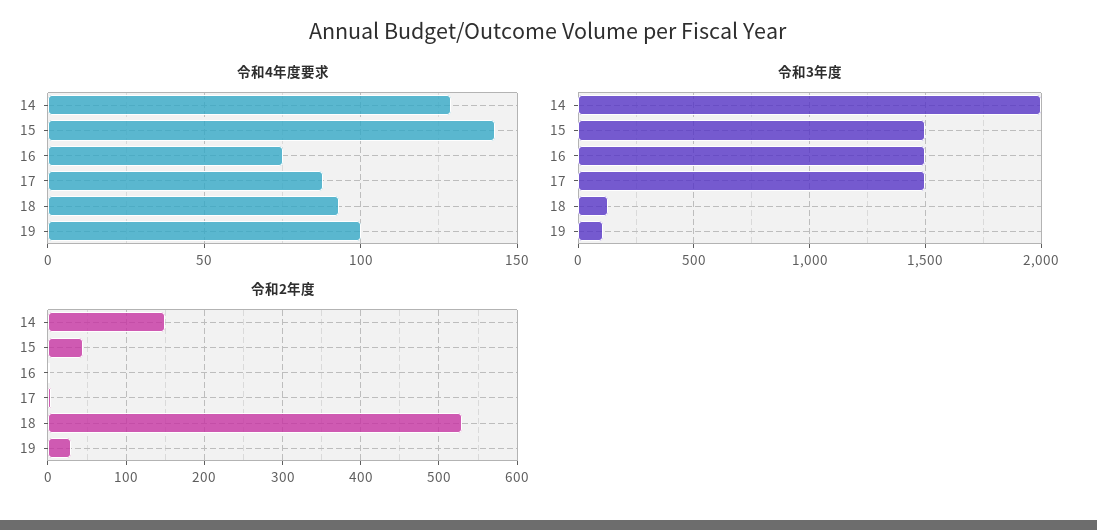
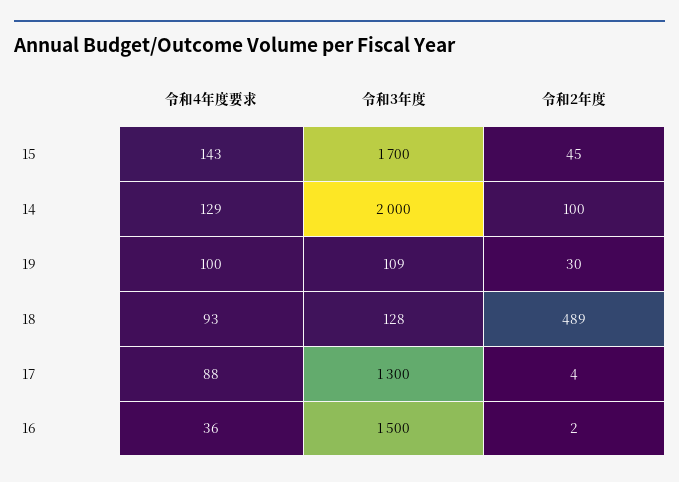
  {
    "令和4年度要求": {
      "14": 129,
      "15": 143,
-     "16": 75,
+     "16": 36,
      "17": 88,
      "18": 93,
      "19": 100
    },
    "令和3年度": {
      "14": 2000,
-     "15": 1500,
+     "15": 1700,
      "16": 1500,
-     "17": 1500,
+     "17": 1300,
      "18": 128,
      "19": 109
    },
    "令和2年度": {
-     "14": 150,
+     "14": 100,
      "15": 45,
      "16": 2,
      "17": 4,
-     "18": 530,
+     "18": 489,
      "19": 30
    }
  }

